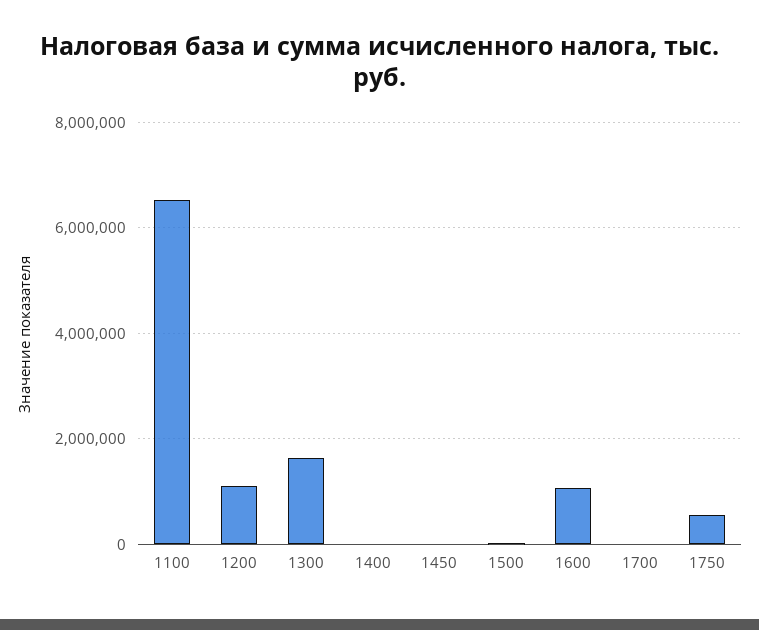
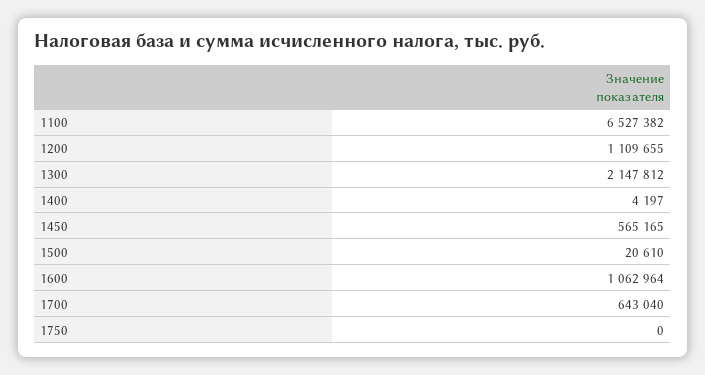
  {
    "1100": 6527382,
    "1200": 1109655,
-   "1300": 1600000,
+   "1300": 2147812,
    "1400": 4197,
-   "1450": 0,
+   "1450": 565165,
    "1500": 20610,
    "1600": 1062964,
-   "1700": 0,
+   "1700": 643040,
-   "1750": 600000
+   "1750": 0
  }

